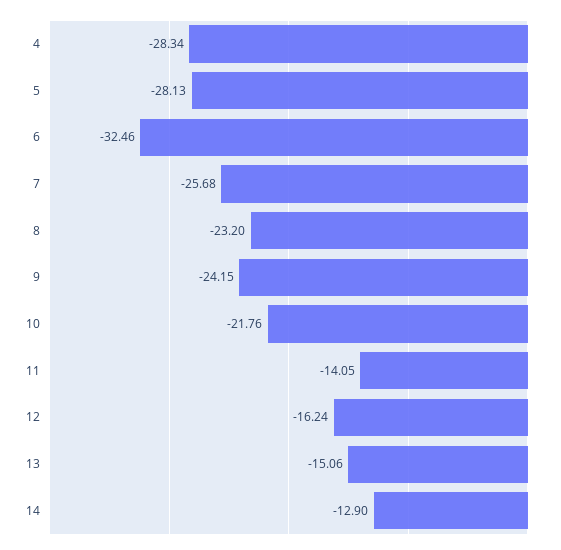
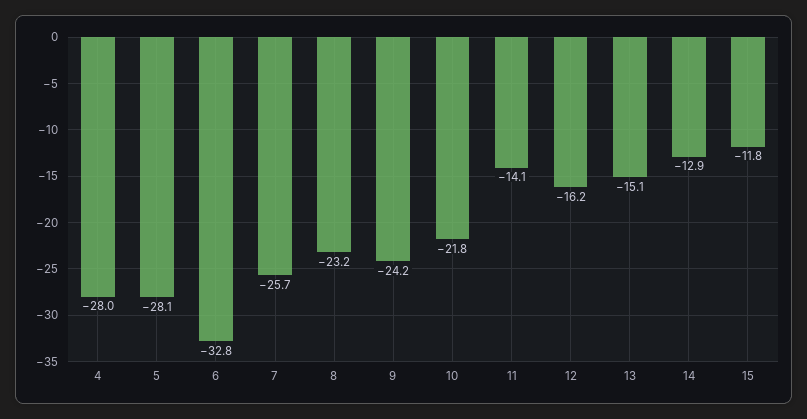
  {
-   "4": -28.34,
+   "4": -28,
    "5": -28.13,
-   "6": -32.46,
+   "6": -32.8,
    "7": -25.68,
    "8": -23.2,
    "9": -24.15,
    "10": -21.76,
    "11": -14.05,
    "12": -16.24,
    "13": -15.06,
-   "14": -12.9
+   "14": -12.9,
+   "15": -11.8
  }

